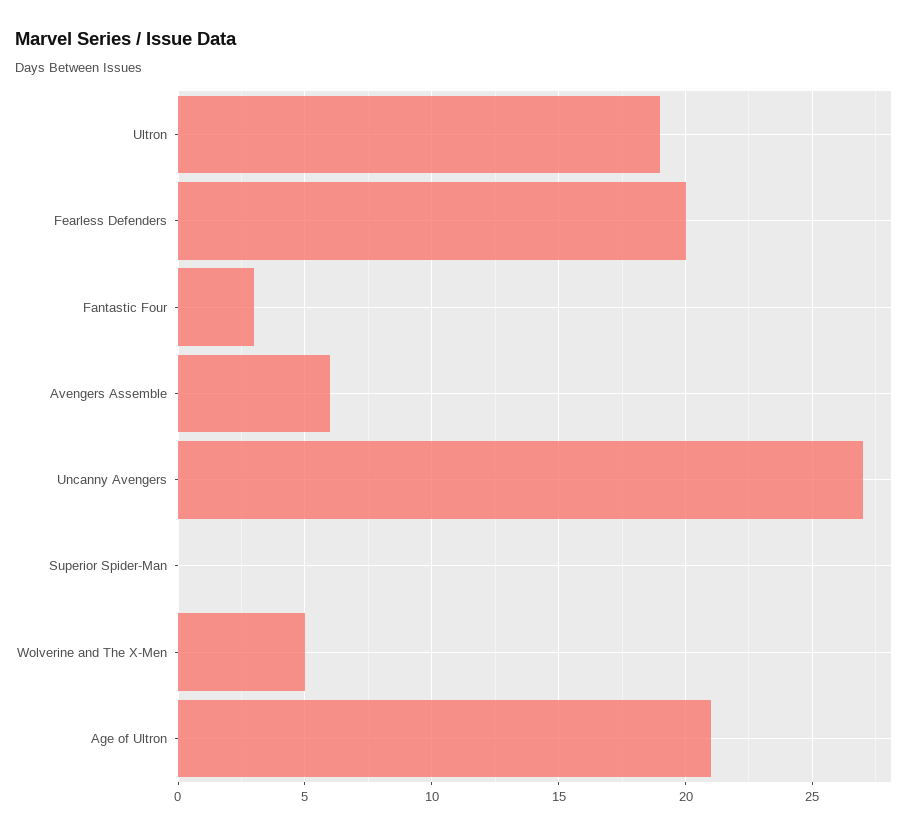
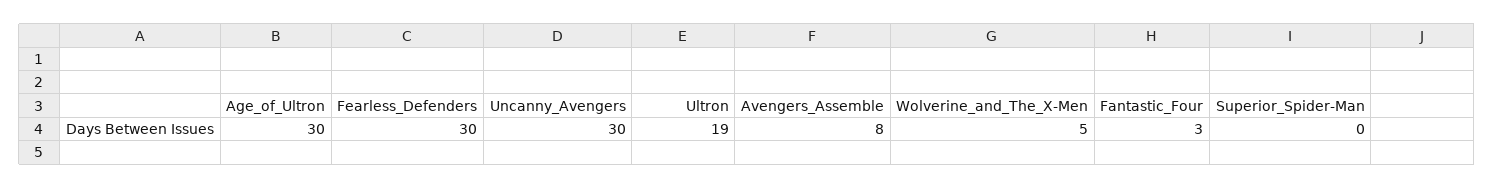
  {
    "Ultron": 19,
-   "Fearless Defenders": 20,
+   "Fearless Defenders": 30,
    "Fantastic Four": 3,
-   "Avengers Assemble": 6,
+   "Avengers Assemble": 8,
-   "Uncanny Avengers": 27,
+   "Uncanny Avengers": 30,
    "Superior Spider-Man": 0,
    "Wolverine and The X-Men": 5,
-   "Age of Ultron": 21
+   "Age of Ultron": 30
  }

